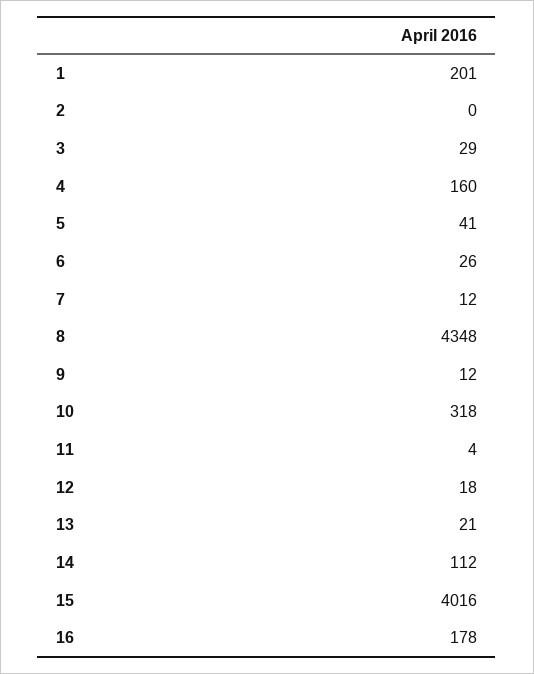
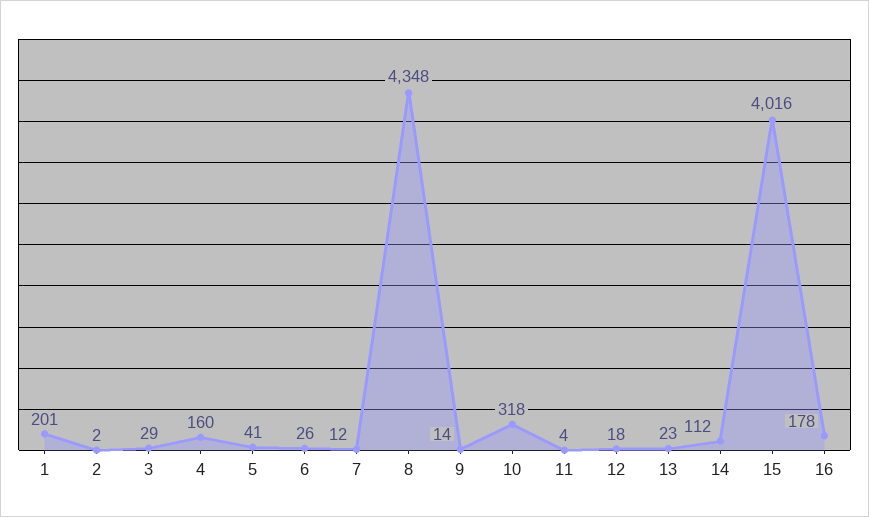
  {
    "1": 201,
-   "2": 0,
+   "2": 2,
    "3": 29,
    "4": 160,
    "5": 41,
    "6": 26,
    "7": 12,
    "8": 4348,
-   "9": 12,
+   "9": 14,
    "10": 318,
    "11": 4,
    "12": 18,
-   "13": 21,
+   "13": 23,
    "14": 112,
    "15": 4016,
    "16": 178
  }

